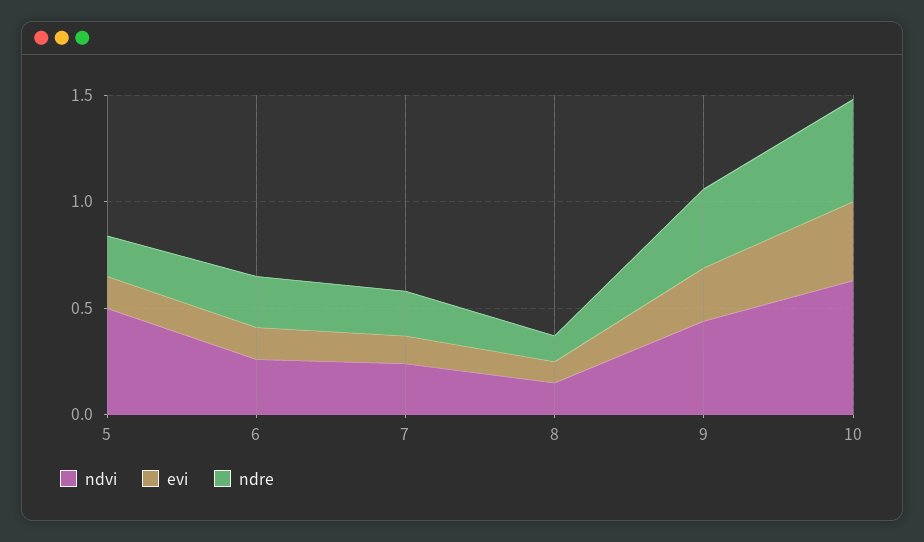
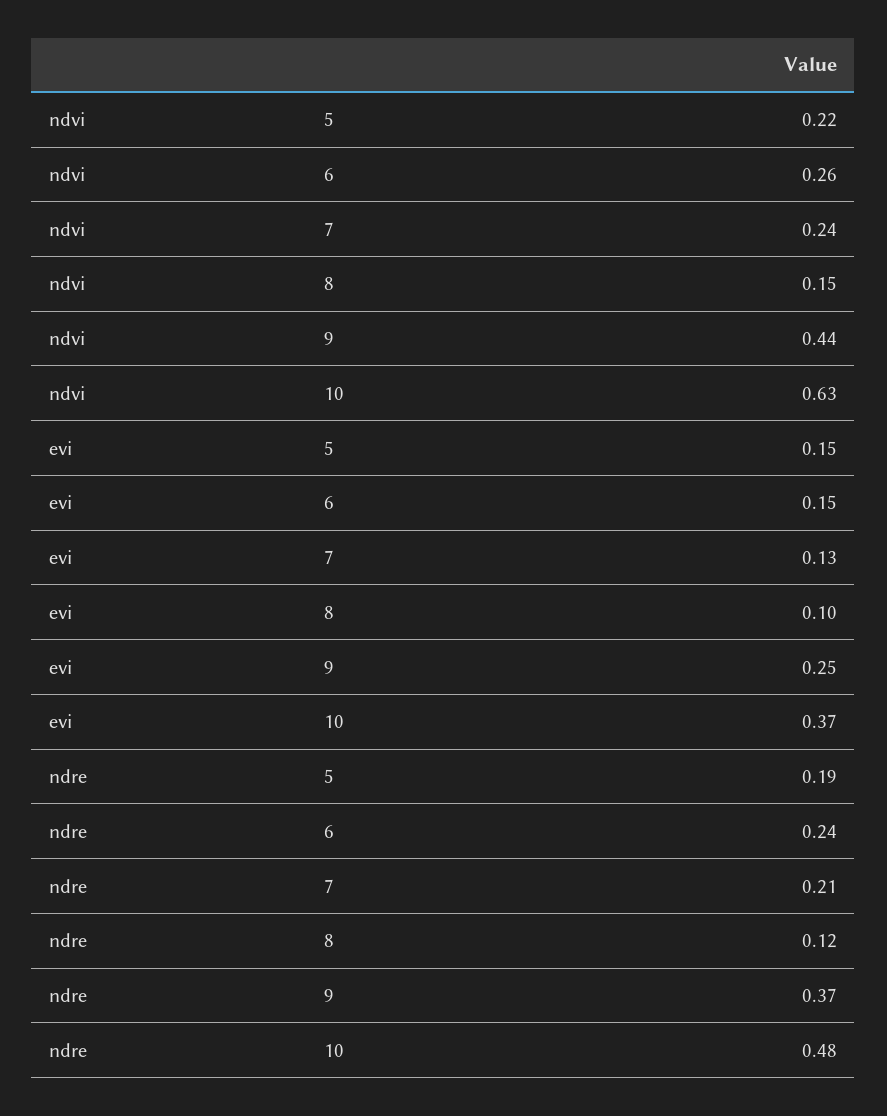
  {
    "ndvi": {
-     "5": 0.5,
+     "5": 0.22,
      "6": 0.26,
      "7": 0.24,
      "8": 0.15,
      "9": 0.44,
      "10": 0.63
    },
    "evi": {
      "5": 0.15,
      "6": 0.15,
      "7": 0.13,
      "8": 0.1,
      "9": 0.25,
      "10": 0.37
    },
    "ndre": {
      "5": 0.19,
      "6": 0.24,
      "7": 0.21,
      "8": 0.12,
      "9": 0.37,
      "10": 0.48
    }
  }

